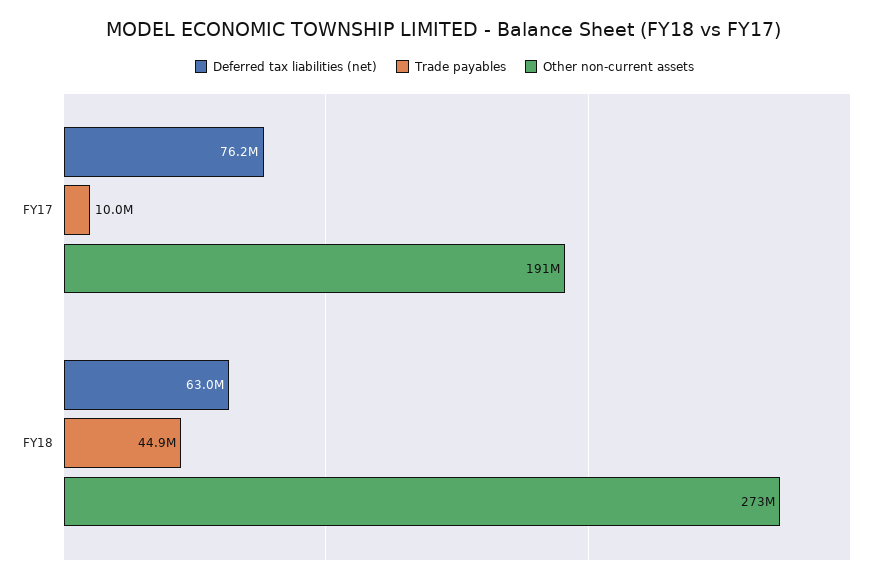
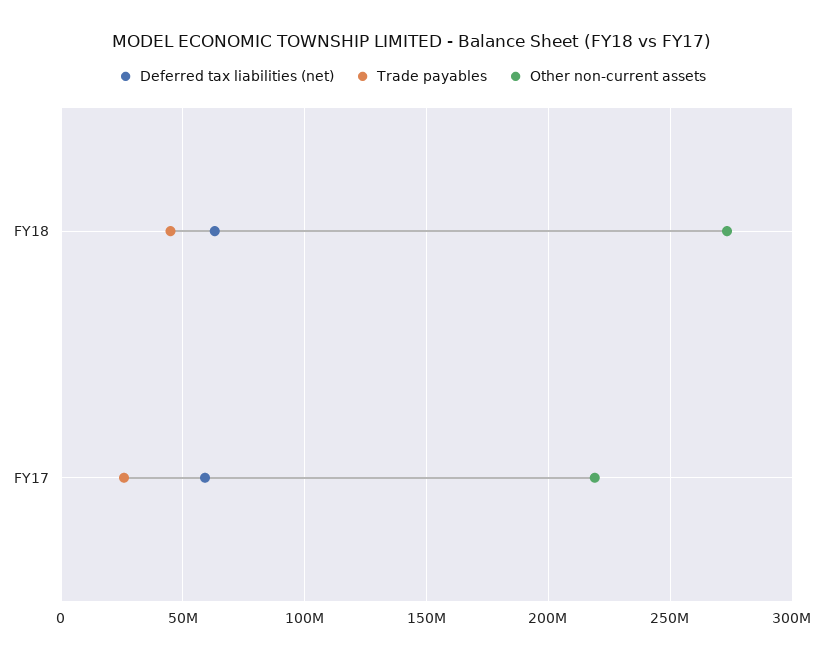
  {
    "Deferred tax liabilities (net)": {
-     "FY17": 76200000,
+     "FY17": 60000000,
      "FY18": 63000000
    },
    "Trade payables": {
-     "FY17": 10000000,
+     "FY17": 25000000,
      "FY18": 44900000
    },
    "Other non-current assets": {
-     "FY17": 191000000,
+     "FY17": 220000000,
      "FY18": 273000000
    }
  }

